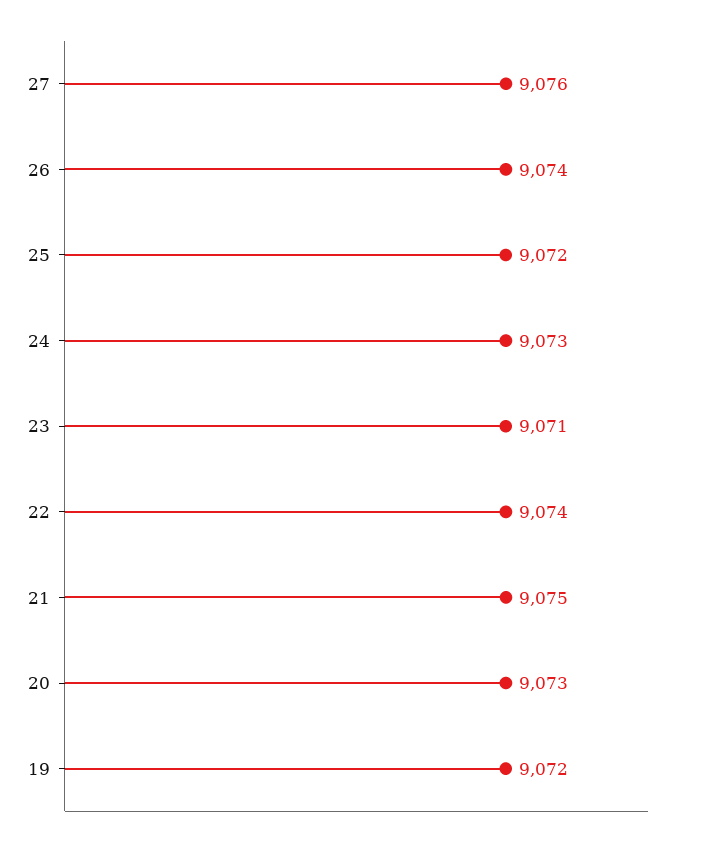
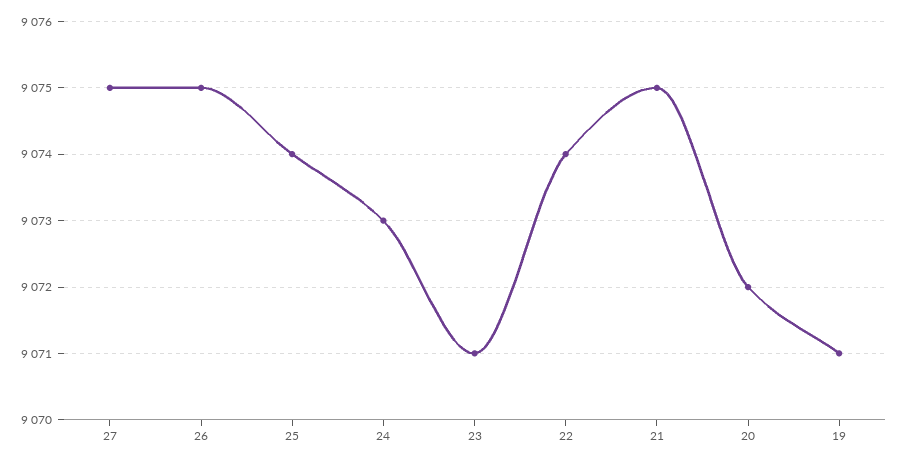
  {
-   "27": 9076,
+   "27": 9075,
-   "26": 9074,
+   "26": 9075,
-   "25": 9072,
+   "25": 9074,
    "24": 9073,
    "23": 9071,
    "22": 9074,
    "21": 9075,
-   "20": 9073,
+   "20": 9072,
-   "19": 9072
+   "19": 9071
  }

